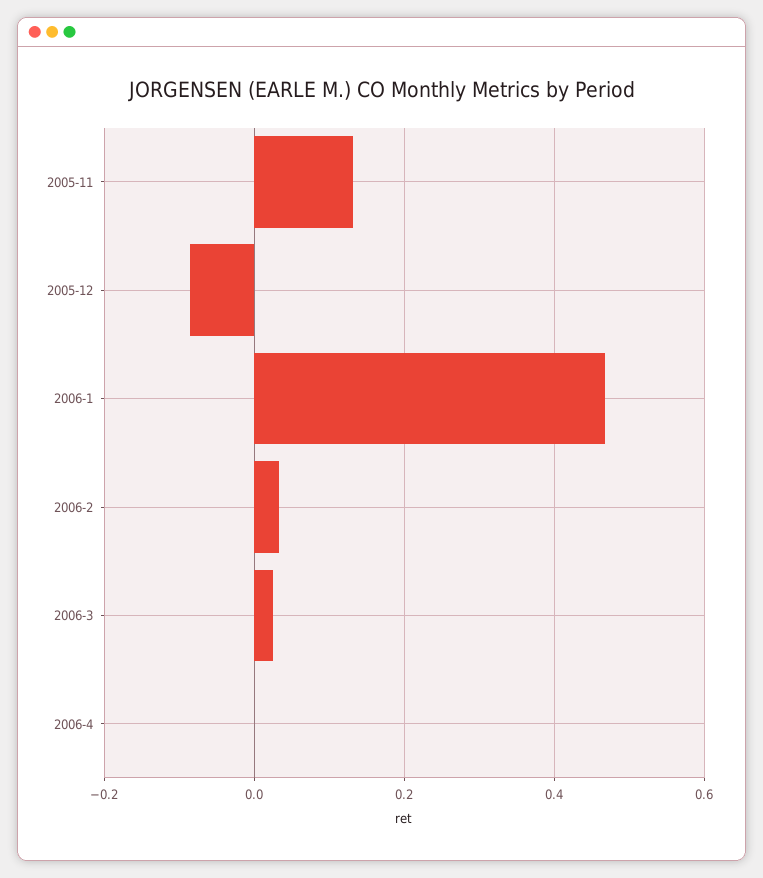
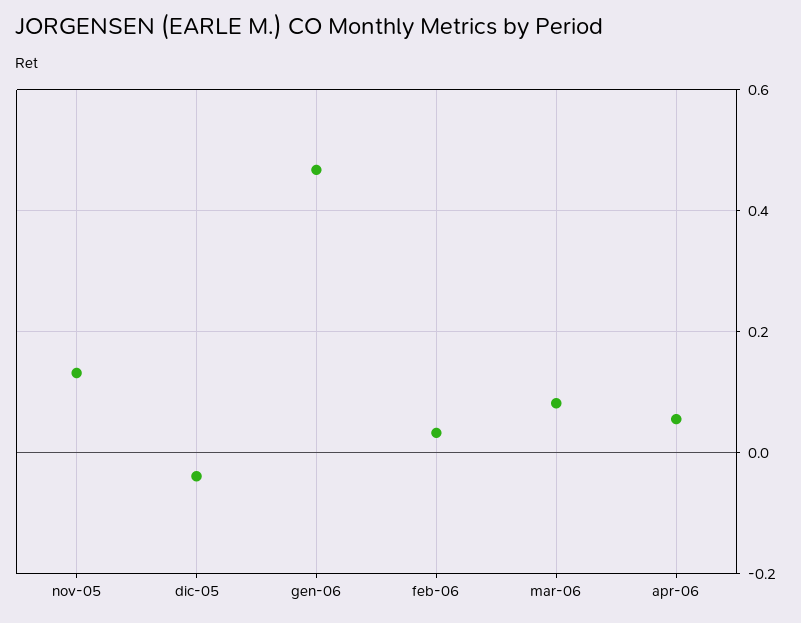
  {
    "2005-11": 0.14,
-   "2005-12": -0.08,
+   "2005-12": -0.04,
    "2006-1": 0.46,
    "2006-2": 0.04,
-   "2006-3": 0.02,
+   "2006-3": 0.08,
-   "2006-4": 0
+   "2006-4": 0.06
  }

